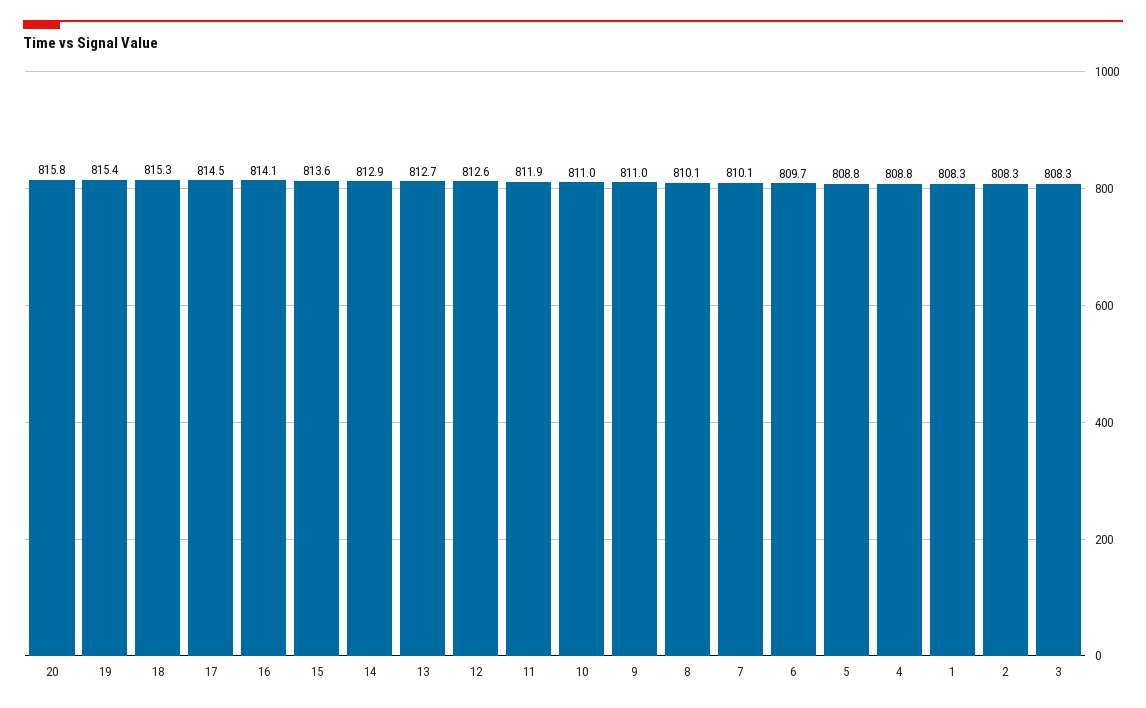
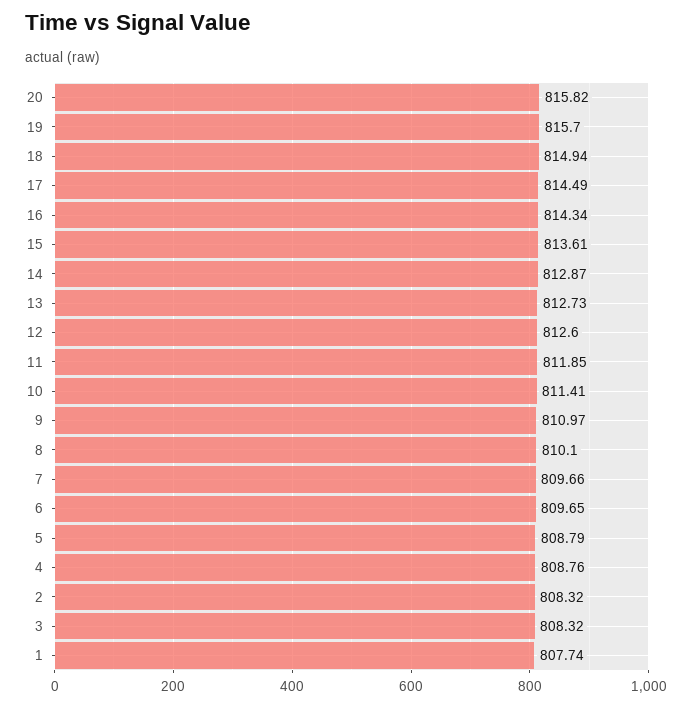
  {
    "20": 815.82,
-   "19": 815.4,
+   "19": 815.7,
-   "18": 815.3,
+   "18": 814.94,
    "17": 814.49,
-   "16": 814.1,
+   "16": 814.34,
    "15": 813.61,
    "14": 812.87,
    "13": 812.73,
    "12": 812.6,
    "11": 811.85,
-   "10": 811,
+   "10": 811.41,
    "9": 810.97,
    "8": 810.1,
-   "7": 810.1,
+   "7": 809.66,
    "6": 809.65,
    "5": 808.79,
    "4": 808.76,
-   "1": 808.3,
+   "1": 807.74,
    "2": 808.32,
    "3": 808.32
  }

